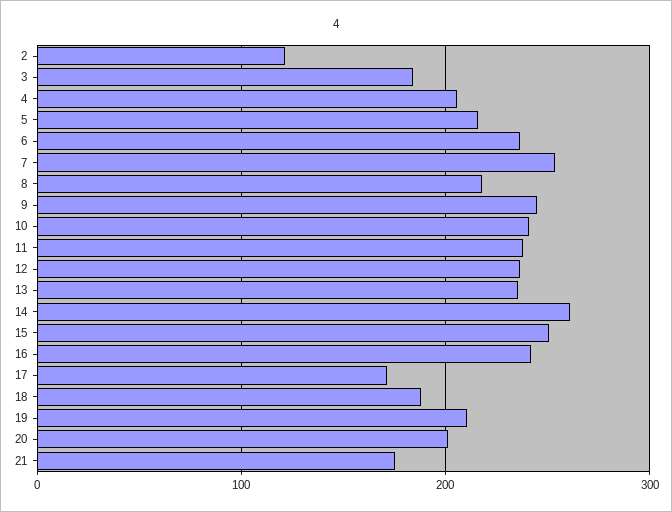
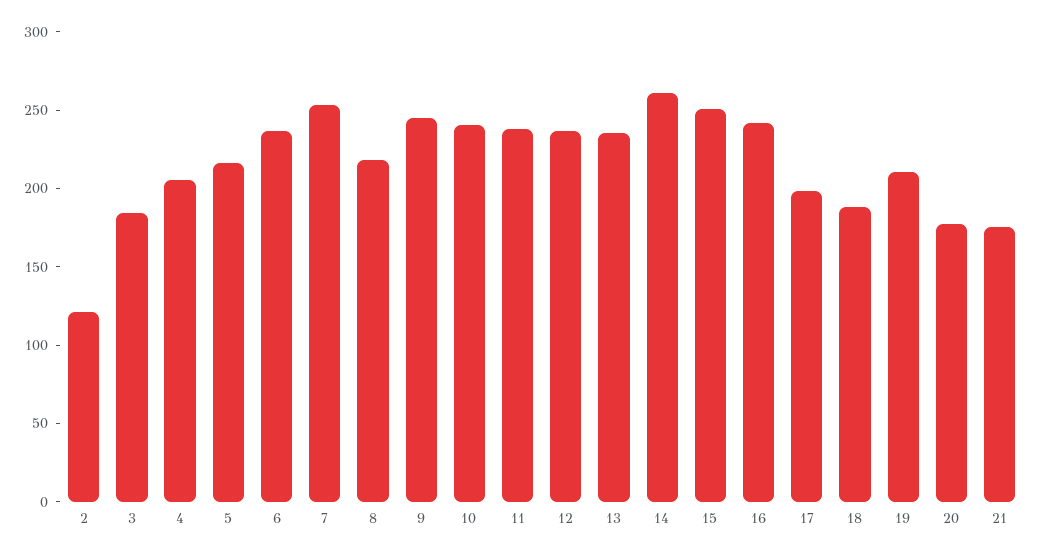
  {
    "2": 120,
    "3": 180,
    "4": 210,
    "5": 220,
    "6": 240,
    "7": 250,
    "8": 220,
    "9": 240,
    "10": 240,
    "11": 240,
    "12": 240,
    "13": 240,
    "14": 260,
    "15": 250,
    "16": 240,
-   "17": 170,
+   "17": 200,
    "18": 190,
    "19": 210,
-   "20": 200,
+   "20": 180,
    "21": 180
  }

